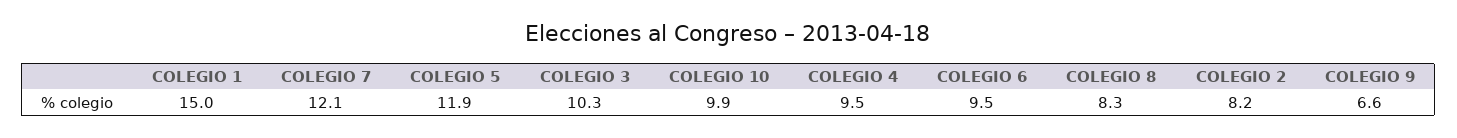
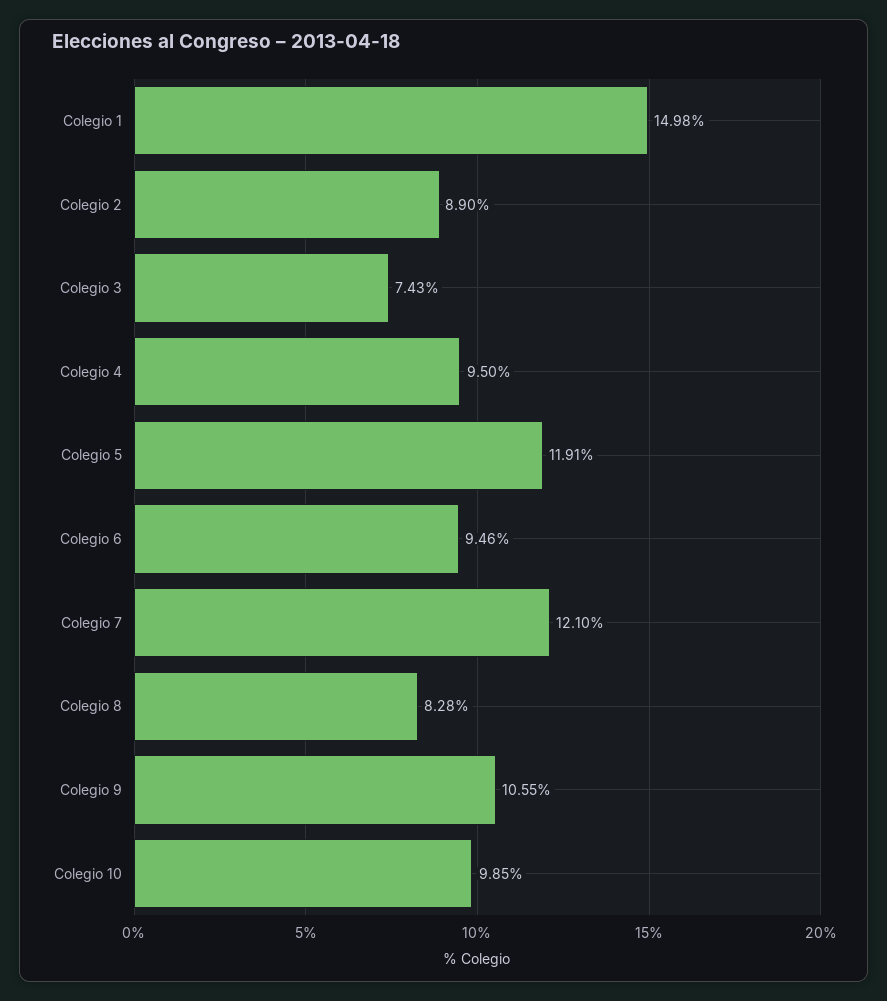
  {
    "COLEGIO 1": 14.98,
    "COLEGIO 7": 12.1,
    "COLEGIO 5": 11.91,
-   "COLEGIO 3": 10.3,
+   "COLEGIO 3": 7.43,
    "COLEGIO 10": 9.85,
    "COLEGIO 4": 9.5,
    "COLEGIO 6": 9.46,
    "COLEGIO 8": 8.28,
-   "COLEGIO 2": 8.2,
+   "COLEGIO 2": 8.9,
-   "COLEGIO 9": 6.6
+   "COLEGIO 9": 10.55
  }

